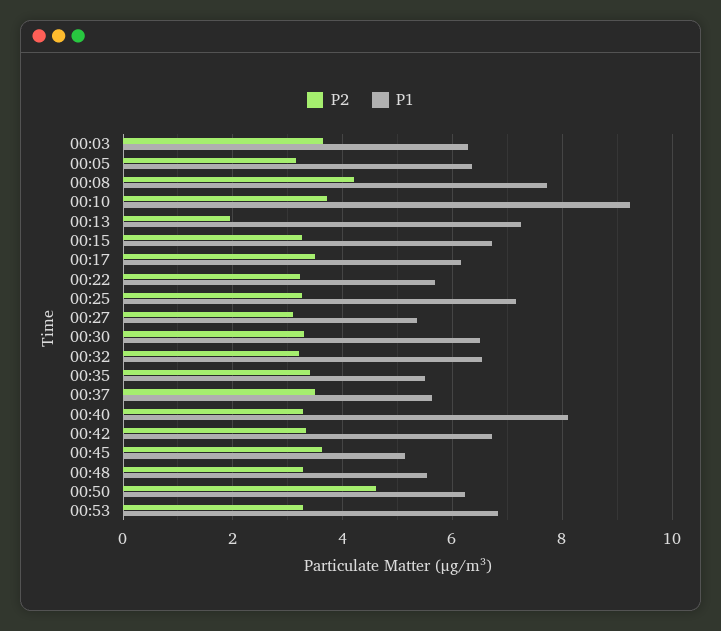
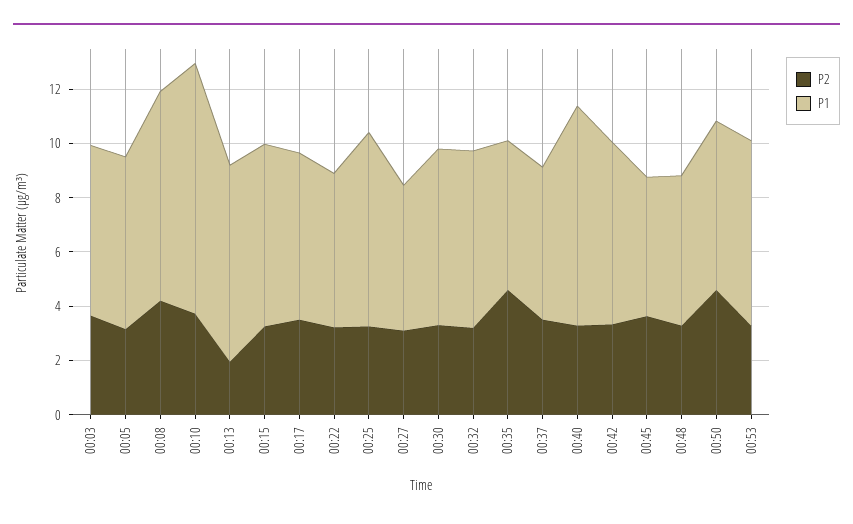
  {
    "P2": {
      "00:03": 3.6,
      "00:05": 3.2,
      "00:08": 4.2,
      "00:10": 3.8,
      "00:13": 2,
      "00:15": 3.2,
      "00:17": 3.6,
      "00:22": 3.2,
      "00:25": 3.2,
      "00:27": 3.2,
      "00:30": 3.4,
      "00:32": 3.2,
-     "00:35": 3.4,
+     "00:35": 4.5,
      "00:37": 3.6,
      "00:40": 3.2,
      "00:42": 3.4,
      "00:45": 3.6,
      "00:48": 3.2,
      "00:50": 4.6,
      "00:53": 3.2
    },
    "P1": {
      "00:03": 6.2,
      "00:05": 6.4,
      "00:08": 7.8,
      "00:10": 9.2,
      "00:13": 7.2,
      "00:15": 6.8,
      "00:17": 6.2,
      "00:22": 5.6,
      "00:25": 7.2,
      "00:27": 5.4,
      "00:30": 6.6,
      "00:32": 6.6,
      "00:35": 5.6,
      "00:37": 5.6,
      "00:40": 8.2,
      "00:42": 6.8,
      "00:45": 5.2,
      "00:48": 5.6,
      "00:50": 6.2,
      "00:53": 6.8
    }
  }

